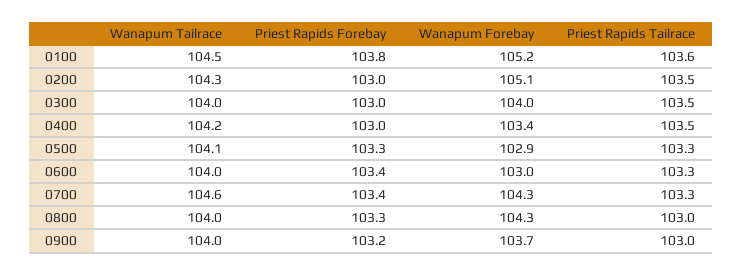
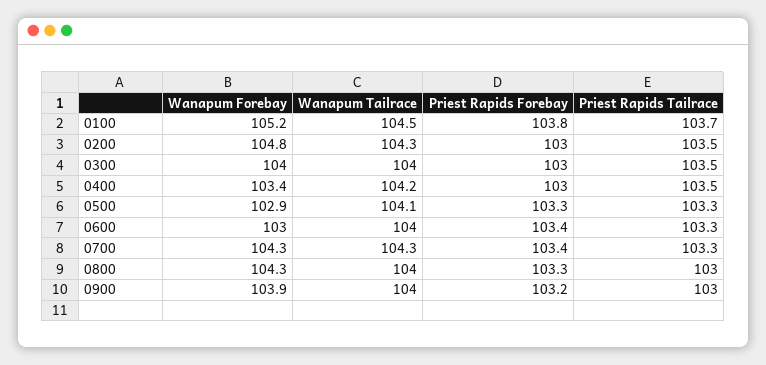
  {
    "Wanapum Tailrace": {
      "0100": 104.5,
      "0200": 104.3,
      "0300": 104,
      "0400": 104.2,
      "0500": 104.1,
      "0600": 104,
-     "0700": 104.6,
+     "0700": 104.3,
      "0800": 104,
      "0900": 104
    },
    "Priest Rapids Forebay": {
      "0100": 103.8,
      "0200": 103,
      "0300": 103,
      "0400": 103,
      "0500": 103.3,
      "0600": 103.4,
      "0700": 103.4,
      "0800": 103.3,
      "0900": 103.2
    },
    "Wanapum Forebay": {
      "0100": 105.2,
-     "0200": 105.1,
+     "0200": 104.8,
      "0300": 104,
      "0400": 103.4,
      "0500": 102.9,
      "0600": 103,
      "0700": 104.3,
      "0800": 104.3,
-     "0900": 103.7
+     "0900": 103.9
    },
    "Priest Rapids Tailrace": {
-     "0100": 103.6,
+     "0100": 103.7,
      "0200": 103.5,
      "0300": 103.5,
      "0400": 103.5,
      "0500": 103.3,
      "0600": 103.3,
      "0700": 103.3,
      "0800": 103,
      "0900": 103
    }
  }

